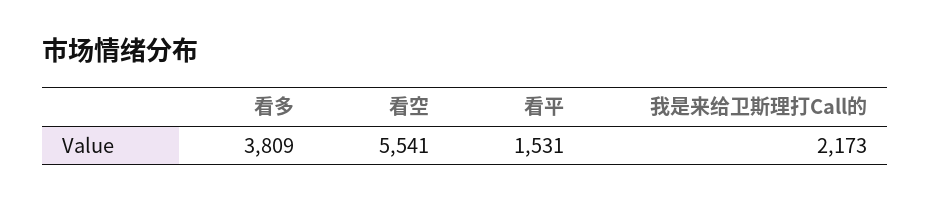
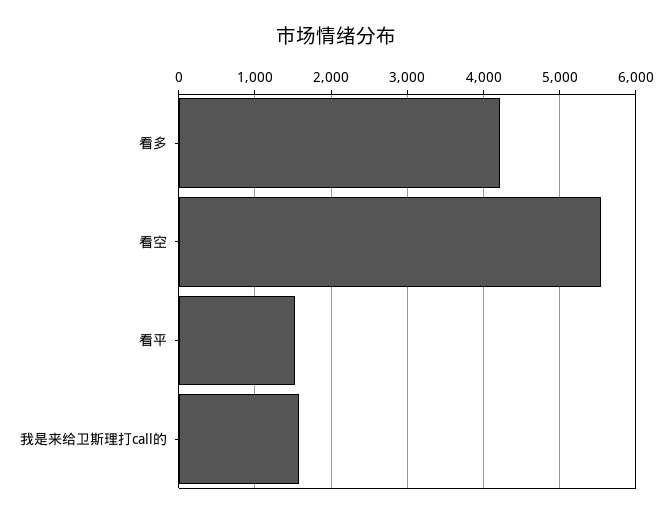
  {
-   "看多": 3809,
+   "看多": 4200,
    "看空": 5541,
    "看平": 1531,
-   "我是来给卫斯理打Call的": 2173
+   "我是来给卫斯理打Call的": 1600
  }

